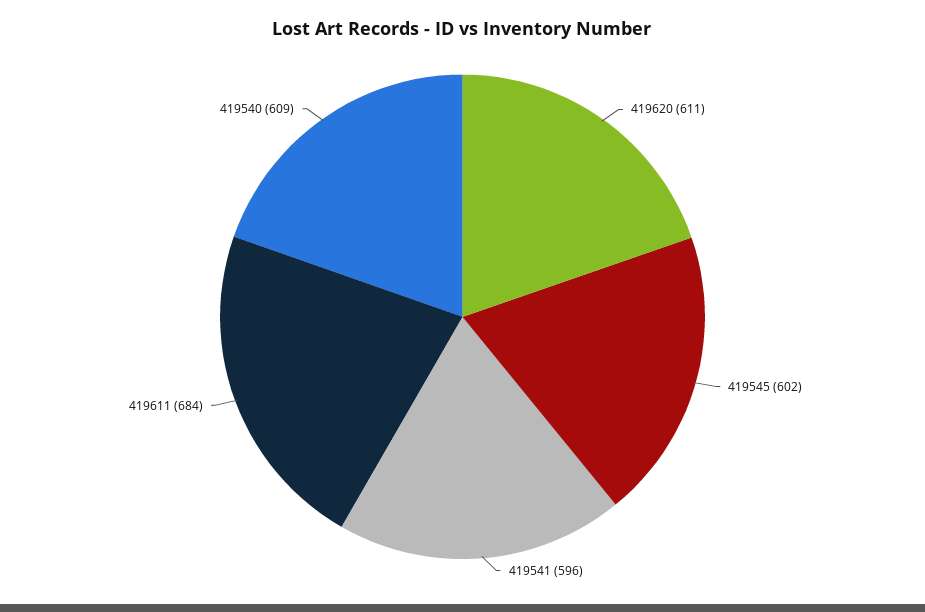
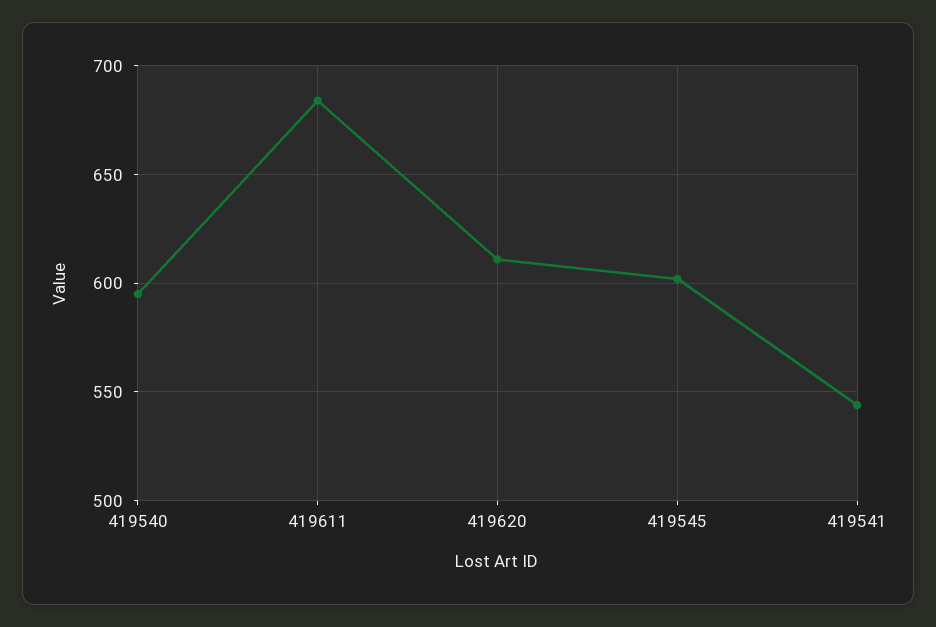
  {
    "419620": 611,
    "419545": 602,
-   "419541": 596,
+   "419541": 545,
    "419611": 684,
-   "419540": 609
+   "419540": 595
  }

